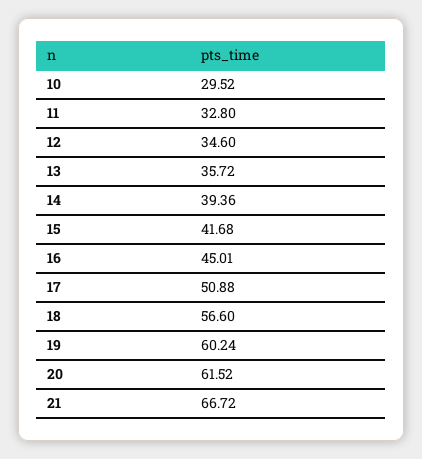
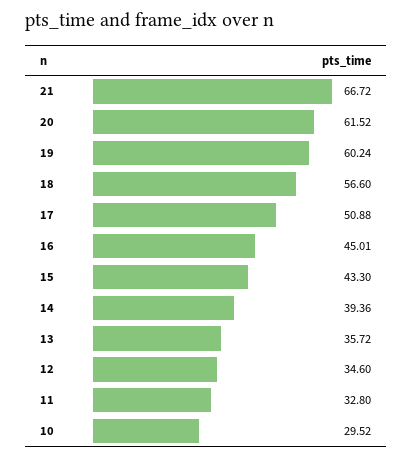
  {
    "10": 29.52,
    "11": 32.8,
    "12": 34.6,
    "13": 35.72,
    "14": 39.36,
-   "15": 41.68,
+   "15": 43.3,
    "16": 45.01,
    "17": 50.88,
    "18": 56.6,
    "19": 60.24,
    "20": 61.52,
    "21": 66.72
  }

